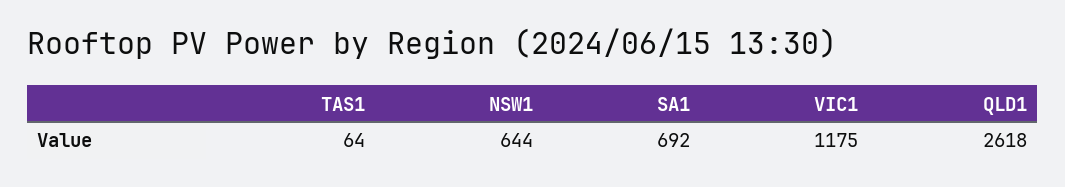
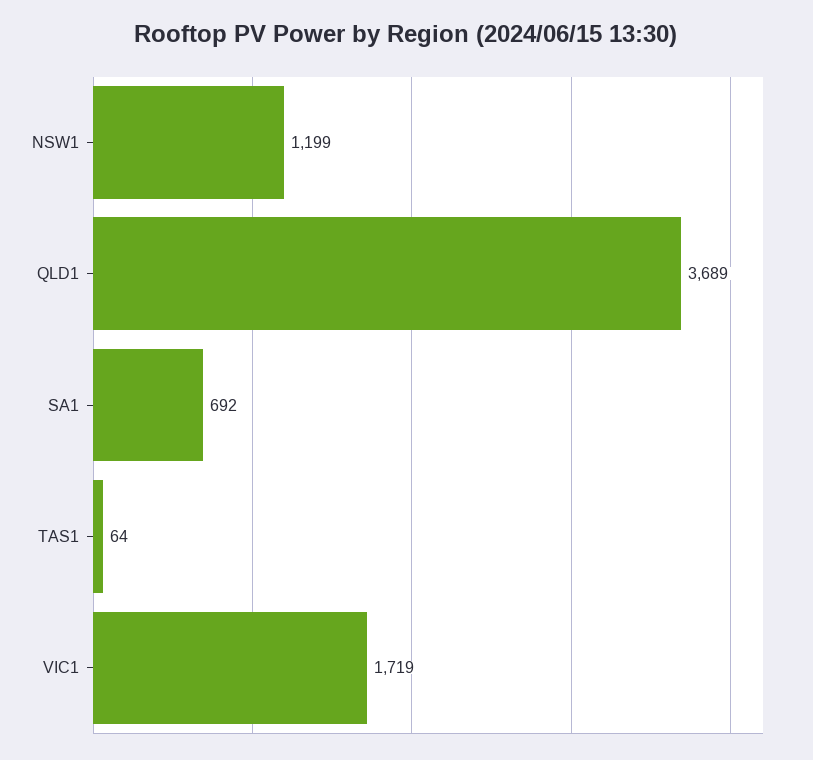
  {
    "TAS1": 64,
-   "NSW1": 644,
+   "NSW1": 1199,
    "SA1": 692,
-   "VIC1": 1175,
+   "VIC1": 1719,
-   "QLD1": 2618
+   "QLD1": 3689
  }

